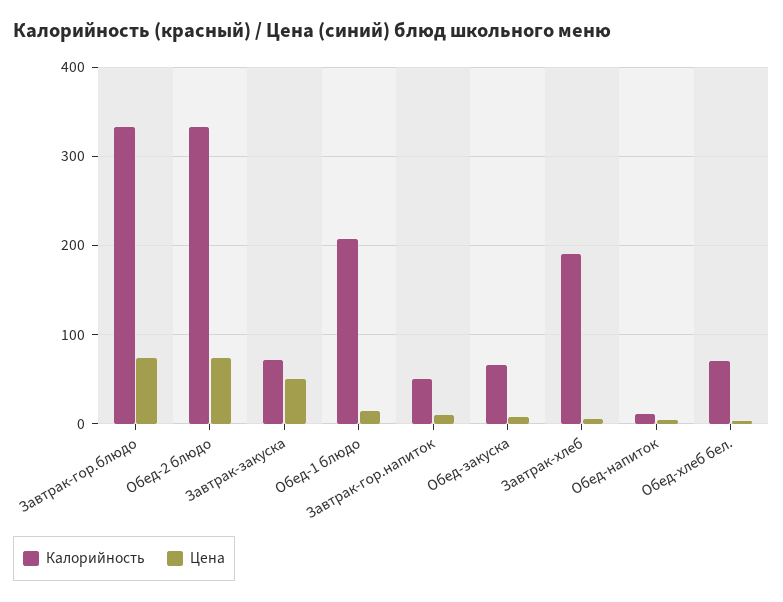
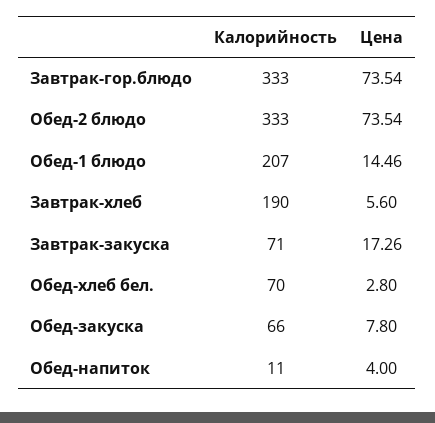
  {
    "Калорийность": {
      "Завтрак-гор.блюдо": 333,
      "Обед-2 блюдо": 333,
      "Завтрак-закуска": 71,
      "Обед-1 блюдо": 207,
-     "Завтрак-гор.напиток": 50,
      "Обед-закуска": 66,
      "Завтрак-хлеб": 190,
      "Обед-напиток": 11,
      "Обед-хлеб бел.": 70
    },
    "Цена": {
      "Завтрак-гор.блюдо": 73.54,
      "Обед-2 блюдо": 73.54,
-     "Завтрак-закуска": 50,
+     "Завтрак-закуска": 17.26,
      "Обед-1 блюдо": 14.46,
-     "Завтрак-гор.напиток": 10,
      "Обед-закуска": 7.8,
      "Завтрак-хлеб": 5.6,
      "Обед-напиток": 4,
      "Обед-хлеб бел.": 2.8
    }
  }

